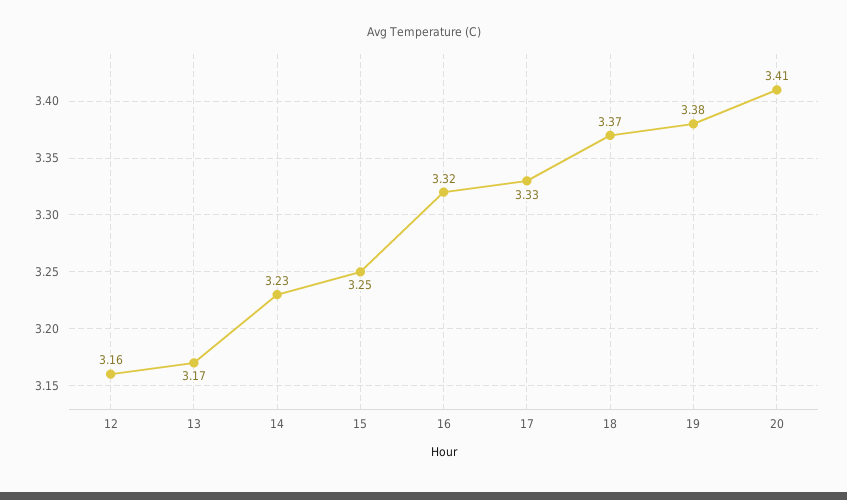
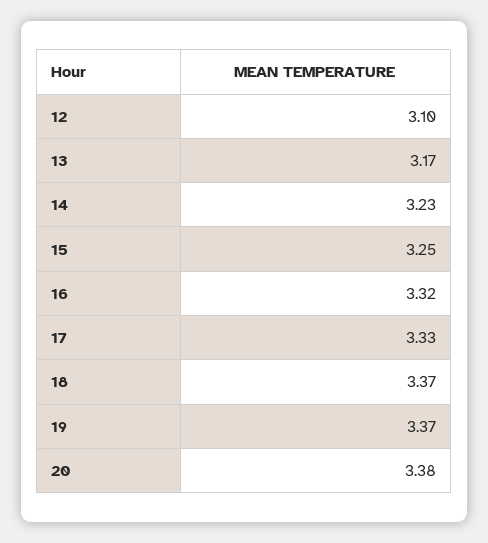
  {
-   "12": 3.16,
+   "12": 3.1,
    "13": 3.17,
    "14": 3.23,
    "15": 3.25,
    "16": 3.32,
    "17": 3.33,
    "18": 3.37,
-   "19": 3.38,
+   "19": 3.37,
-   "20": 3.41
+   "20": 3.38
  }

